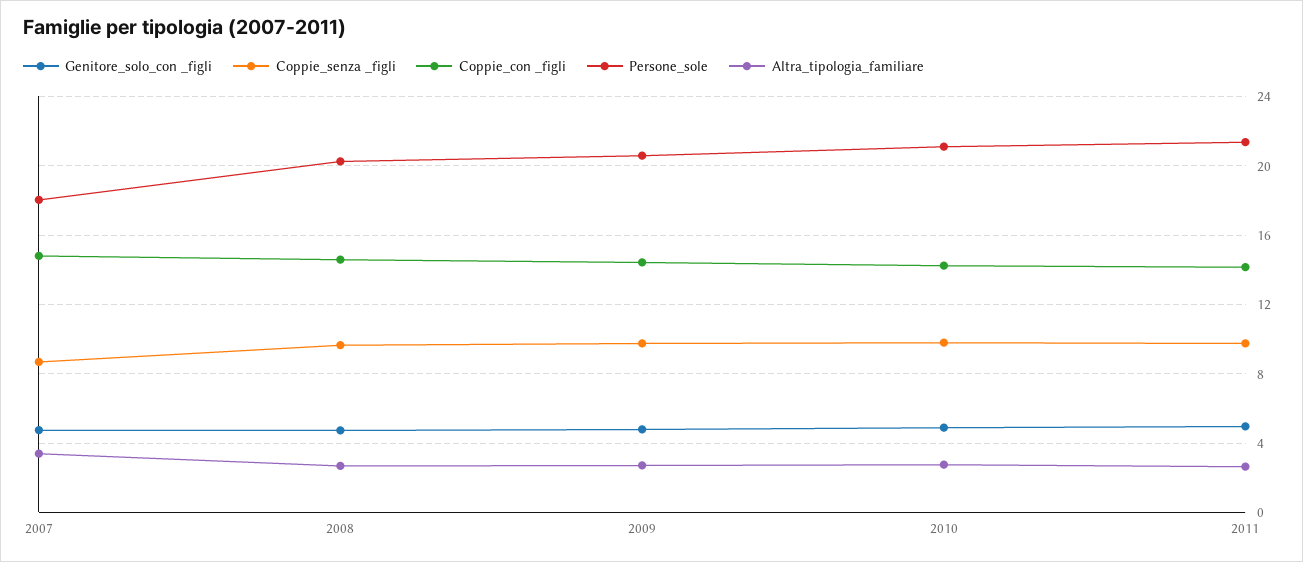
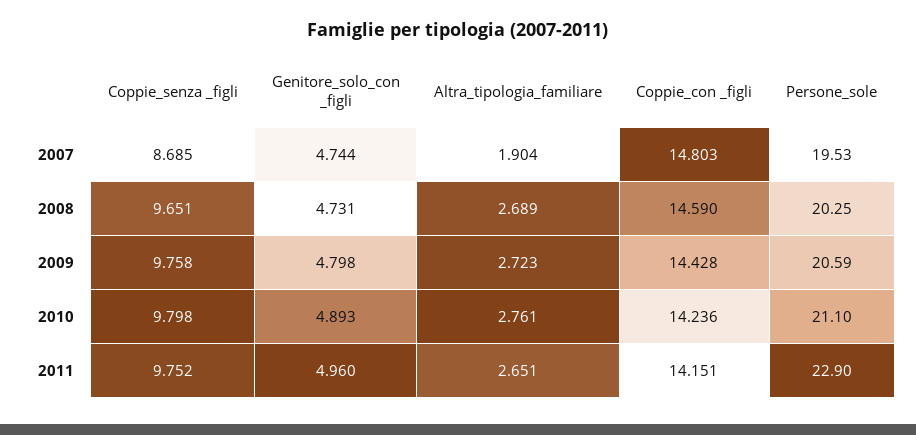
  {
    "Genitore_solo_con _figli": {
      "2007": 4.744,
      "2008": 4.731,
      "2009": 4.798,
      "2010": 4.893,
      "2011": 4.96
    },
    "Coppie_senza _figli": {
      "2007": 8.685,
      "2008": 9.651,
      "2009": 9.758,
      "2010": 9.798,
      "2011": 9.752
    },
    "Coppie_con _figli": {
      "2007": 14.803,
      "2008": 14.59,
      "2009": 14.428,
      "2010": 14.236,
      "2011": 14.151
    },
    "Persone_sole": {
-     "2007": 18,
+     "2007": 19.53,
      "2008": 20.25,
      "2009": 20.59,
      "2010": 21.1,
-     "2011": 21.5
+     "2011": 22.9
    },
    "Altra_tipologia_familiare": {
-     "2007": 3.5,
+     "2007": 1.904,
      "2008": 2.689,
      "2009": 2.723,
      "2010": 2.761,
      "2011": 2.651
    }
  }

